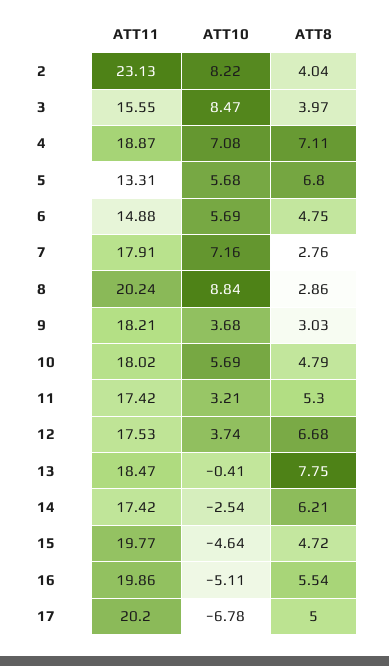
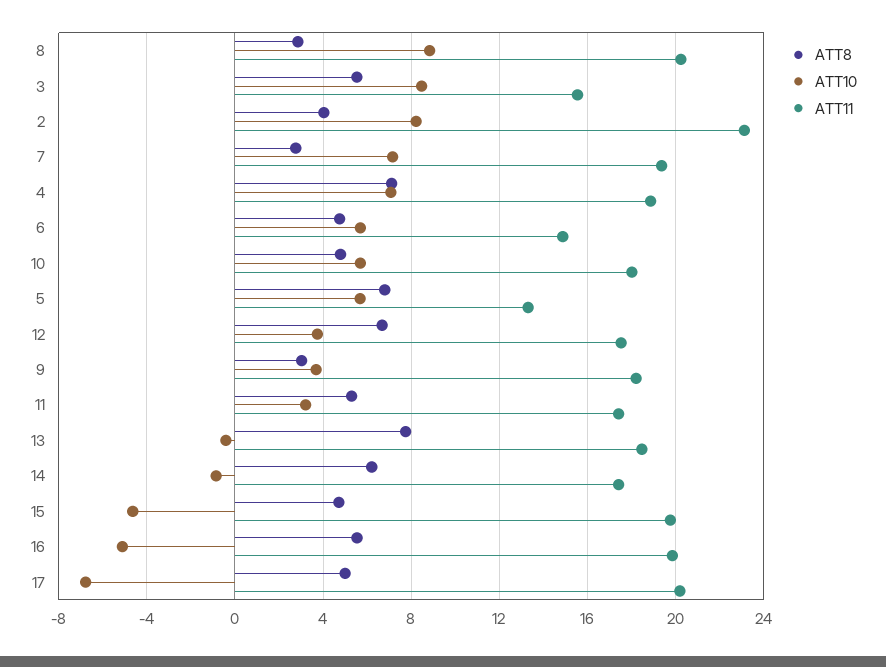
  {
    "ATT11": {
      "2": 23.13,
      "3": 15.55,
      "4": 18.87,
      "5": 13.31,
      "6": 14.88,
-     "7": 17.91,
+     "7": 19.5,
      "8": 20.24,
      "9": 18.21,
      "10": 18.02,
      "11": 17.42,
      "12": 17.53,
      "13": 18.47,
      "14": 17.42,
      "15": 19.77,
      "16": 19.86,
      "17": 20.2
    },
    "ATT10": {
      "2": 8.22,
      "3": 8.47,
      "4": 7.08,
      "5": 5.68,
      "6": 5.69,
      "7": 7.16,
      "8": 8.84,
      "9": 3.68,
      "10": 5.69,
      "11": 3.21,
      "12": 3.74,
      "13": -0.41,
-     "14": -2.54,
+     "14": -1,
      "15": -4.64,
      "16": -5.11,
      "17": -6.78
    },
    "ATT8": {
      "2": 4.04,
-     "3": 3.97,
+     "3": 5.5,
      "4": 7.11,
      "5": 6.8,
      "6": 4.75,
      "7": 2.76,
      "8": 2.86,
      "9": 3.03,
      "10": 4.79,
      "11": 5.3,
      "12": 6.68,
      "13": 7.75,
      "14": 6.21,
      "15": 4.72,
      "16": 5.54,
      "17": 5
    }
  }

